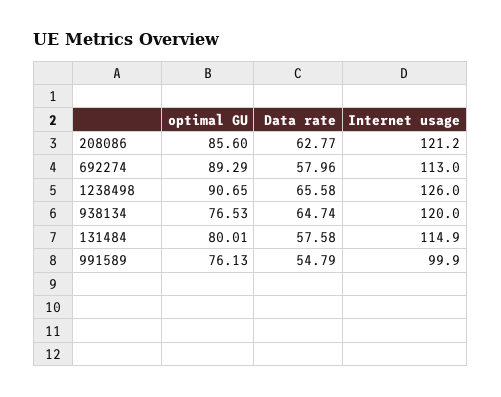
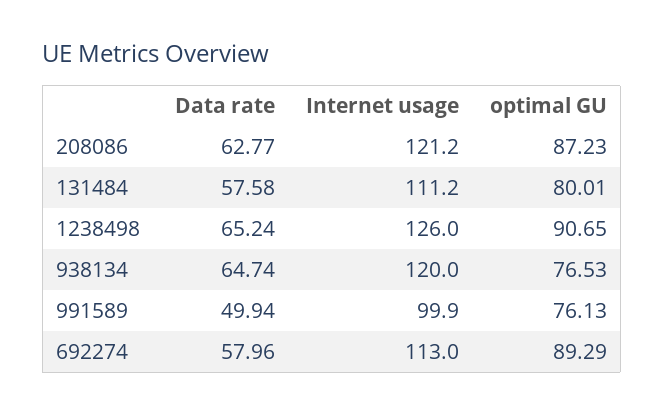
  {
    "optimal GU": {
-     "208086": 85.6,
+     "208086": 87.23,
      "692274": 89.29,
      "1238498": 90.65,
      "938134": 76.53,
      "131484": 80.01,
      "991589": 76.13
    },
    "Data rate": {
      "208086": 62.77,
      "692274": 57.96,
-     "1238498": 65.58,
+     "1238498": 65.24,
      "938134": 64.74,
      "131484": 57.58,
-     "991589": 54.79
+     "991589": 49.94
    },
    "Internet usage": {
      "208086": 121.2,
      "692274": 113,
      "1238498": 126,
      "938134": 120,
-     "131484": 114.9,
+     "131484": 111.2,
      "991589": 99.9
    }
  }

